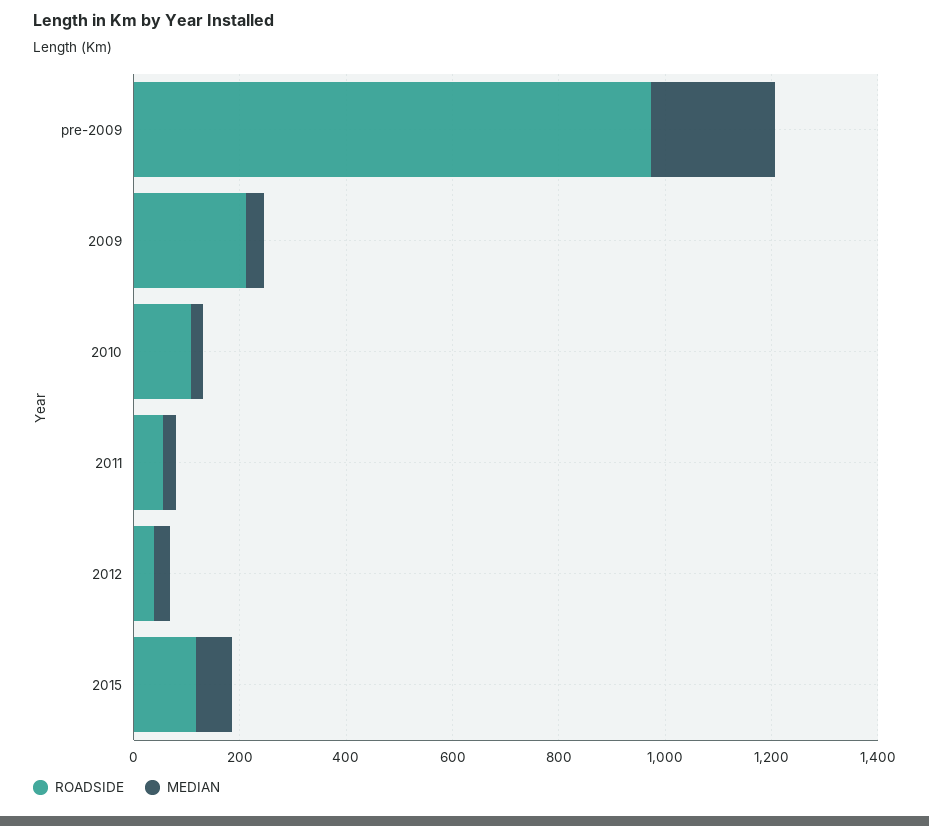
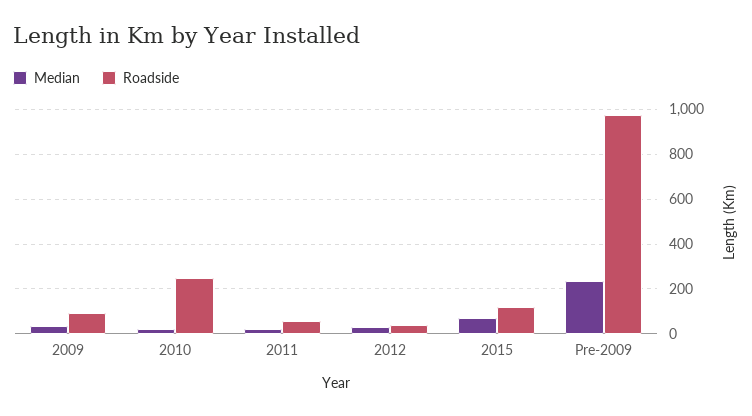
  {
    "ROADSIDE": {
      "pre-2009": 950,
-     "2009": 200,
+     "2009": 100,
-     "2010": 100,
+     "2010": 250,
      "2011": 50,
      "2012": 50,
      "2015": 100
    },
    "MEDIAN": {
      "pre-2009": 250,
      "2009": 50,
      "2010": 0,
      "2011": 0,
      "2012": 50,
      "2015": 50
    }
  }

